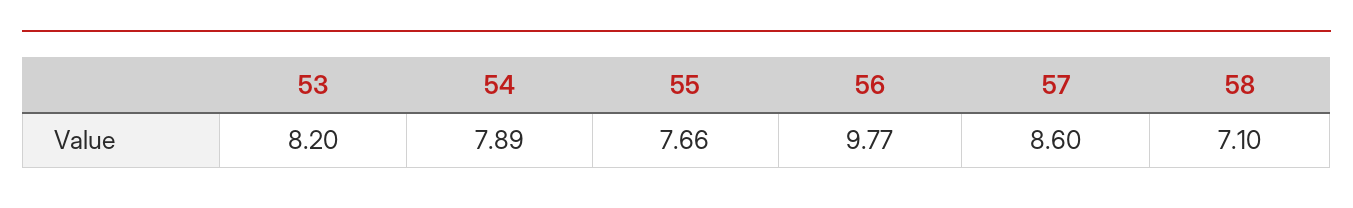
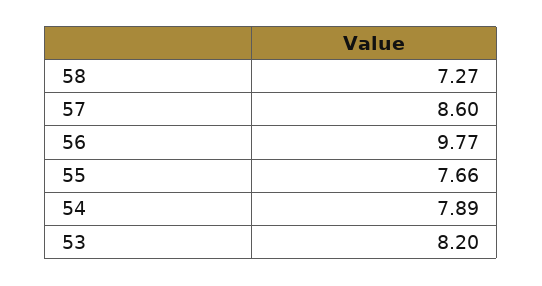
  {
    "53": 8.2,
    "54": 7.89,
    "55": 7.66,
    "56": 9.77,
    "57": 8.6,
-   "58": 7.1
+   "58": 7.27
  }

